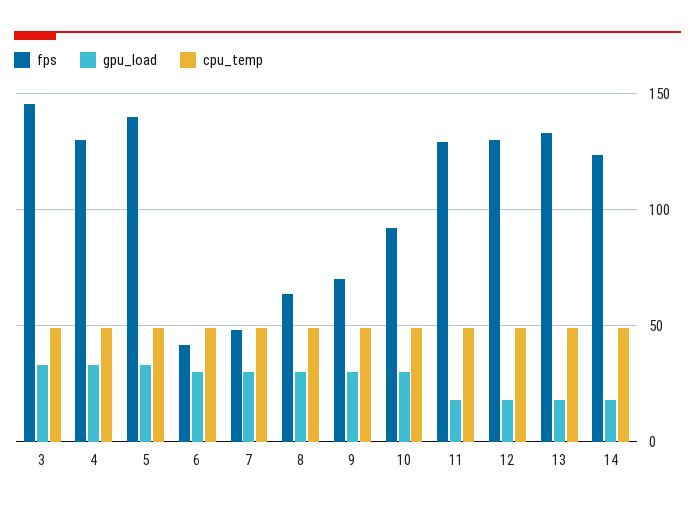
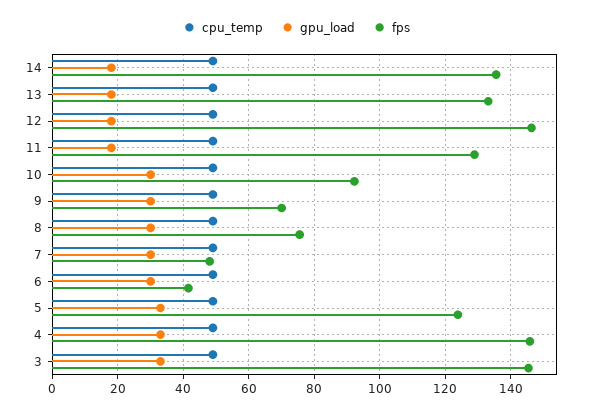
  {
    "fps": {
      "3": 146,
-     "4": 130,
+     "4": 146,
-     "5": 140,
+     "5": 124,
      "6": 42,
      "7": 48,
-     "8": 65,
+     "8": 76,
      "9": 70,
      "10": 92,
      "11": 128,
-     "12": 130,
+     "12": 146,
      "13": 134,
-     "14": 125
+     "14": 136
    },
    "gpu_load": {
      "3": 34,
      "4": 34,
      "5": 34,
      "6": 30,
      "7": 30,
      "8": 30,
      "9": 30,
      "10": 30,
      "11": 18,
      "12": 18,
      "13": 18,
      "14": 18
    },
    "cpu_temp": {
      "3": 50,
      "4": 50,
      "5": 50,
      "6": 50,
      "7": 50,
      "8": 50,
      "9": 50,
      "10": 50,
      "11": 50,
      "12": 50,
      "13": 50,
      "14": 50
    }
  }

